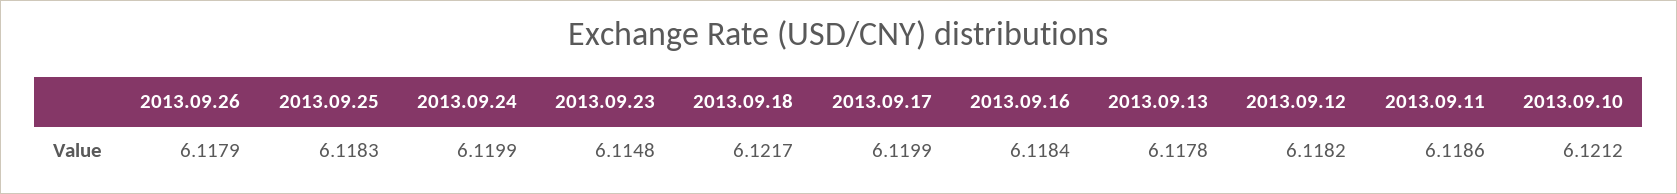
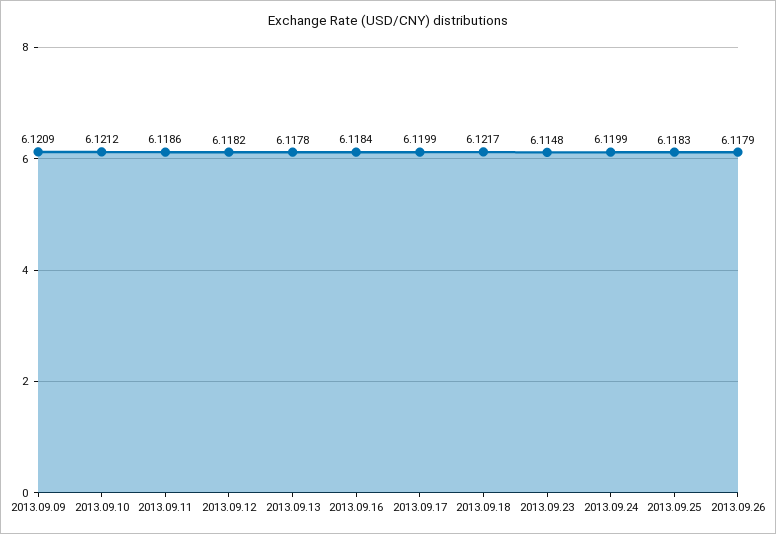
  {
    "2013.09.26": 6.1179,
    "2013.09.25": 6.1183,
    "2013.09.24": 6.1199,
    "2013.09.23": 6.1148,
    "2013.09.18": 6.1217,
    "2013.09.17": 6.1199,
    "2013.09.16": 6.1184,
    "2013.09.13": 6.1178,
    "2013.09.12": 6.1182,
    "2013.09.11": 6.1186,
-   "2013.09.10": 6.1212
+   "2013.09.10": 6.1212,
+   "2013.09.09": 6.1209
  }

